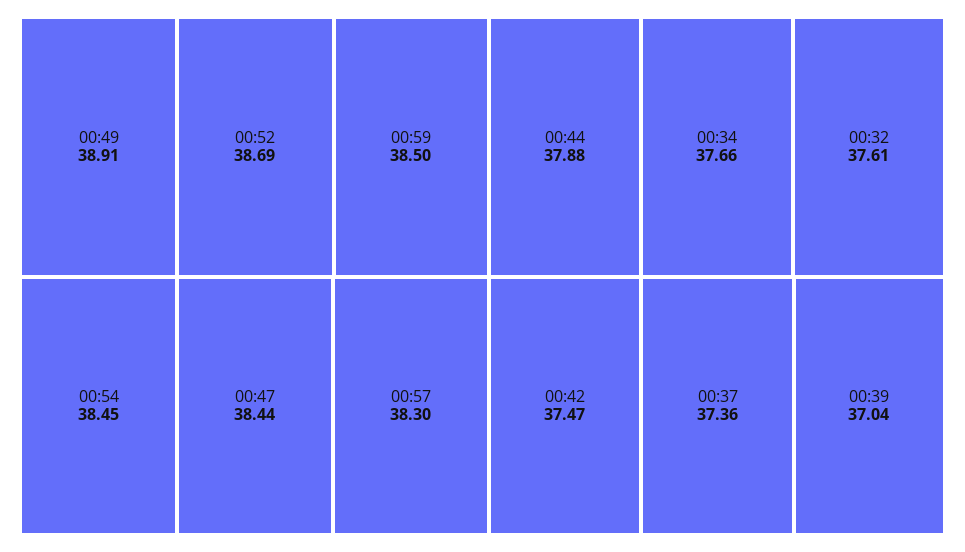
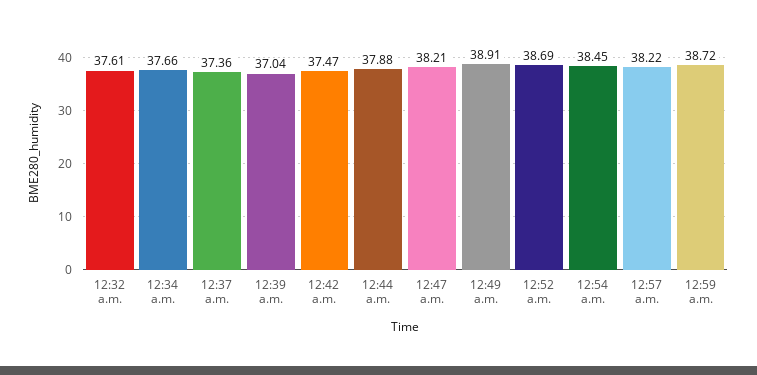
  {
    "00:49": 38.91,
    "00:52": 38.69,
-   "00:59": 38.5,
+   "00:59": 38.72,
    "00:54": 38.45,
-   "00:47": 38.44,
+   "00:47": 38.21,
-   "00:57": 38.3,
+   "00:57": 38.22,
    "00:44": 37.88,
    "00:34": 37.66,
    "00:32": 37.61,
    "00:42": 37.47,
    "00:37": 37.36,
    "00:39": 37.04
  }

